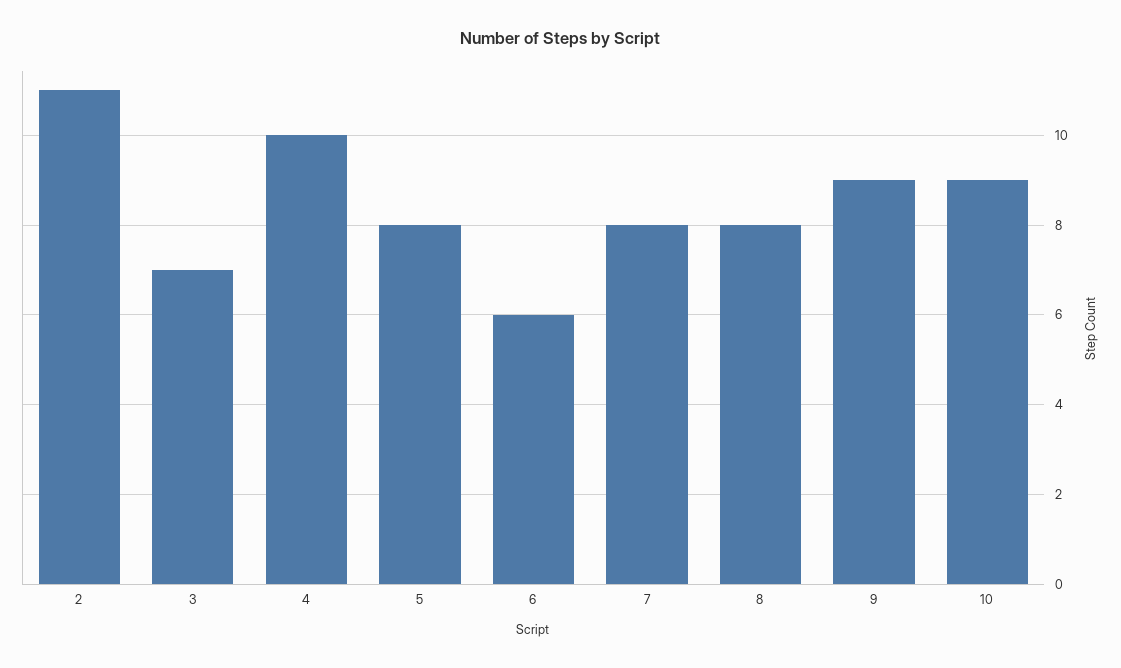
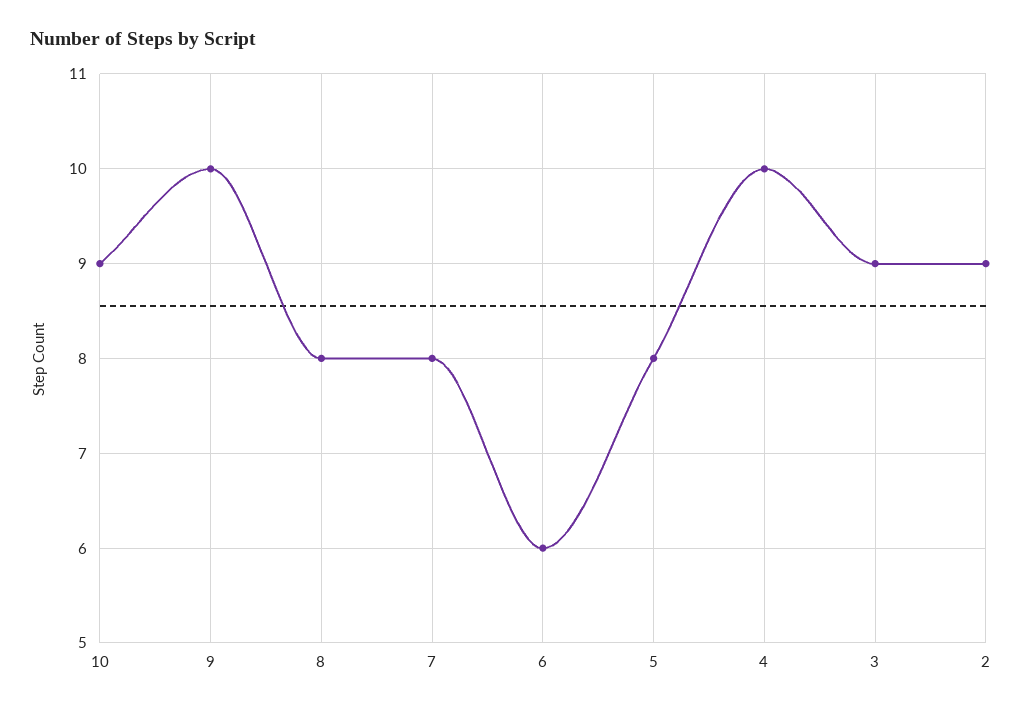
  {
-   "2": 11,
+   "2": 9,
-   "3": 7,
+   "3": 9,
    "4": 10,
    "5": 8,
    "6": 6,
    "7": 8,
    "8": 8,
-   "9": 9,
+   "9": 10,
    "10": 9
  }

